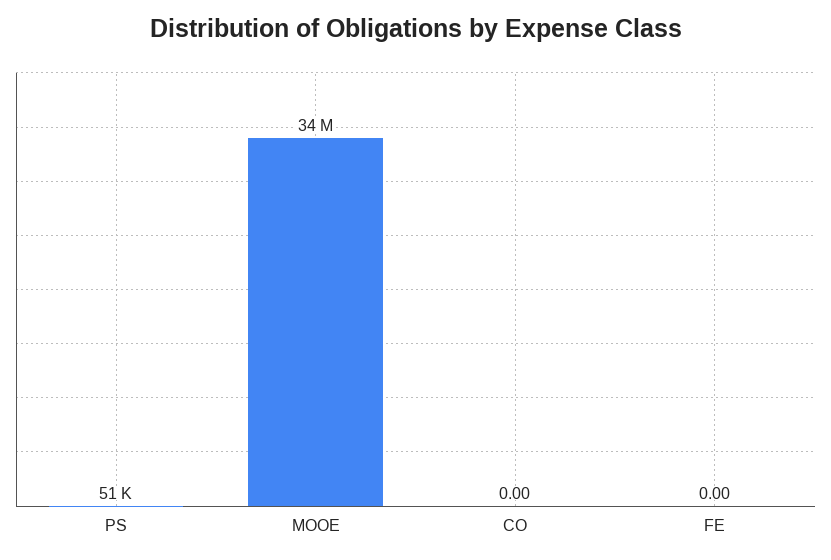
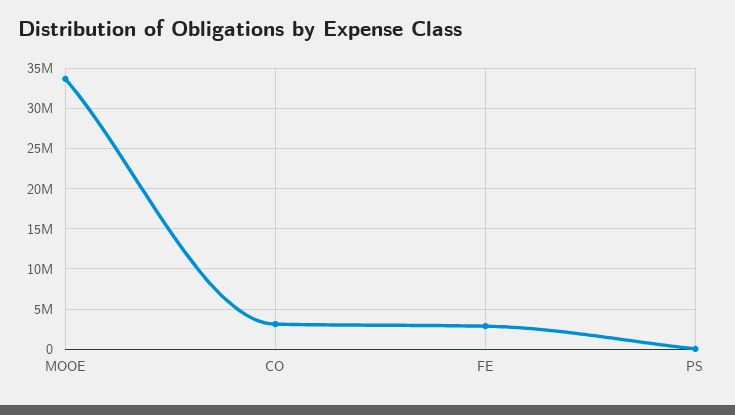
  {
    "PS": 51000,
    "MOOE": 34000000,
-   "CO": 0,
+   "CO": 3000000,
-   "FE": 0
+   "FE": 3000000
  }

